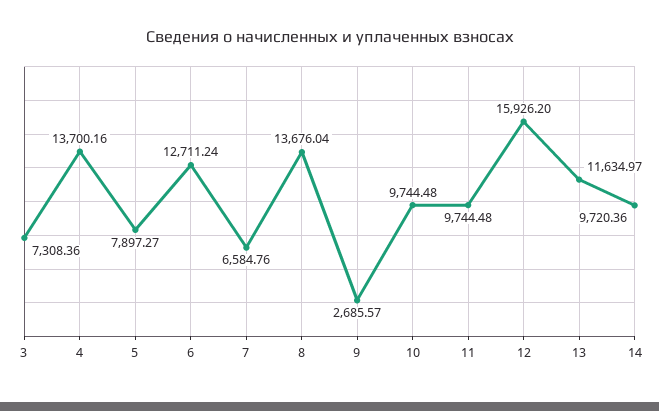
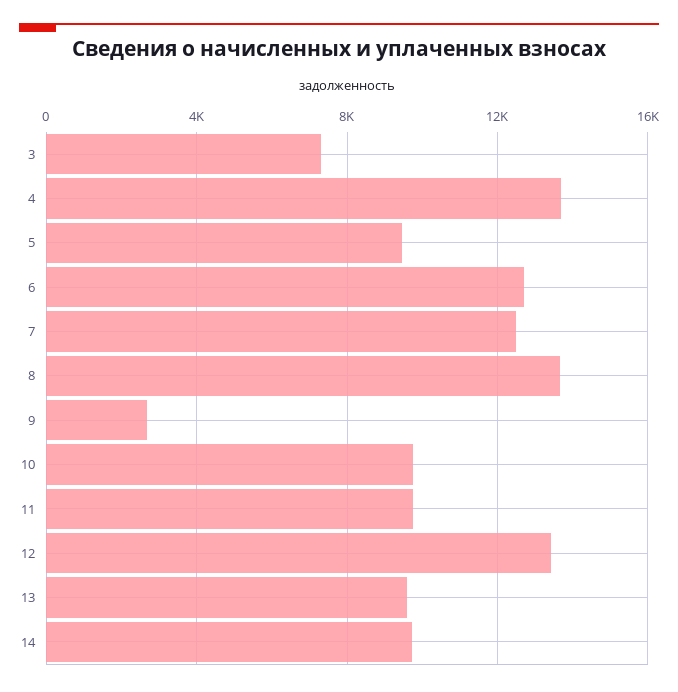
  {
    "3": 7308.36,
    "4": 13700.16,
-   "5": 7897.27,
+   "5": 9500,
    "6": 12711.24,
-   "7": 6584.76,
+   "7": 12500,
    "8": 13676.04,
    "9": 2685.57,
    "10": 9744.48,
    "11": 9744.48,
-   "12": 15926.2,
+   "12": 13500,
-   "13": 11634.97,
+   "13": 9500,
    "14": 9720.36
  }

